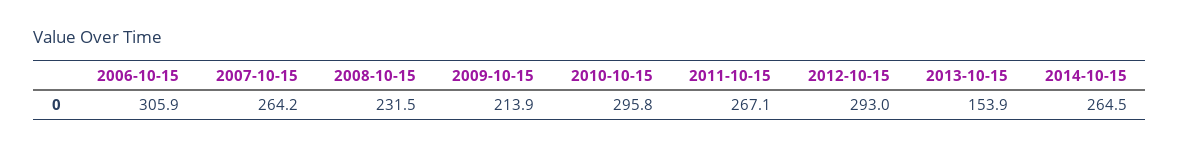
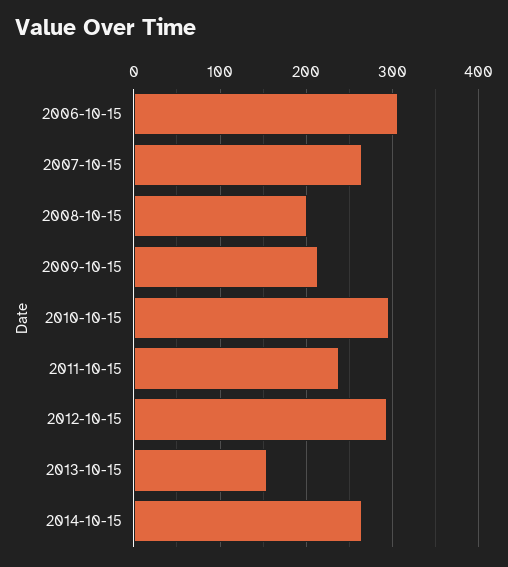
  {
    "2006-10-15": 305.9,
    "2007-10-15": 264.2,
-   "2008-10-15": 231.5,
+   "2008-10-15": 200,
    "2009-10-15": 213.9,
    "2010-10-15": 295.8,
-   "2011-10-15": 267.1,
+   "2011-10-15": 240,
    "2012-10-15": 293,
    "2013-10-15": 153.9,
    "2014-10-15": 264.5
  }

